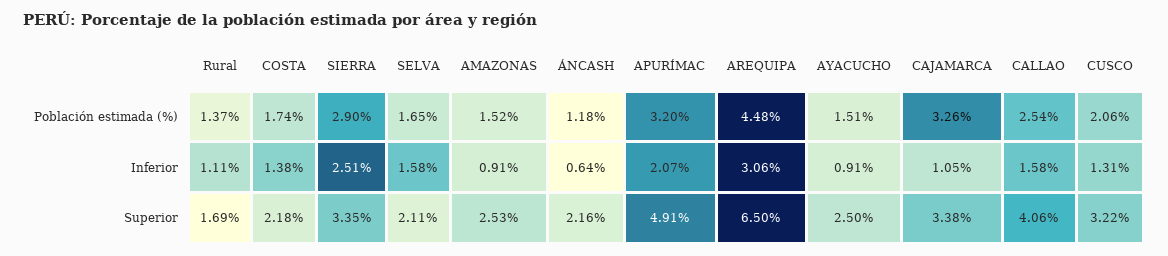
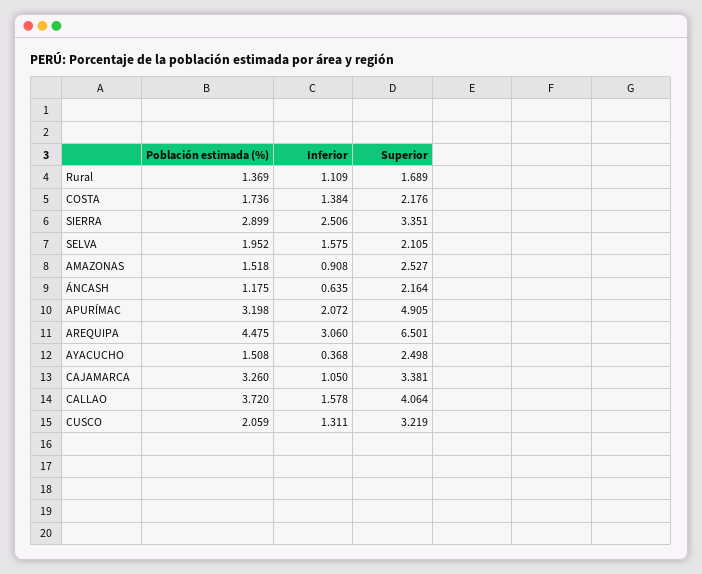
  {
    "Rural": {
      "Población estimada (%)": 1.369,
      "Inferior": 1.109,
      "Superior": 1.689
    },
    "COSTA": {
      "Población estimada (%)": 1.736,
      "Inferior": 1.384,
      "Superior": 2.176
    },
    "SIERRA": {
      "Población estimada (%)": 2.899,
      "Inferior": 2.506,
      "Superior": 3.351
    },
    "SELVA": {
-     "Población estimada (%)": 1.65,
+     "Población estimada (%)": 1.952,
      "Inferior": 1.575,
      "Superior": 2.105
    },
    "AMAZONAS": {
      "Población estimada (%)": 1.518,
      "Inferior": 0.908,
      "Superior": 2.527
    },
    "ÁNCASH": {
      "Población estimada (%)": 1.175,
      "Inferior": 0.635,
      "Superior": 2.164
    },
    "APURÍMAC": {
      "Población estimada (%)": 3.198,
      "Inferior": 2.072,
      "Superior": 4.905
    },
    "AREQUIPA": {
      "Población estimada (%)": 4.475,
      "Inferior": 3.06,
      "Superior": 6.501
    },
    "AYACUCHO": {
      "Población estimada (%)": 1.508,
-     "Inferior": 0.91,
+     "Inferior": 0.368,
      "Superior": 2.498
    },
    "CAJAMARCA": {
      "Población estimada (%)": 3.26,
      "Inferior": 1.05,
      "Superior": 3.381
    },
    "CALLAO": {
-     "Población estimada (%)": 2.54,
+     "Población estimada (%)": 3.72,
      "Inferior": 1.578,
      "Superior": 4.064
    },
    "CUSCO": {
      "Población estimada (%)": 2.059,
      "Inferior": 1.311,
      "Superior": 3.219
    }
  }

